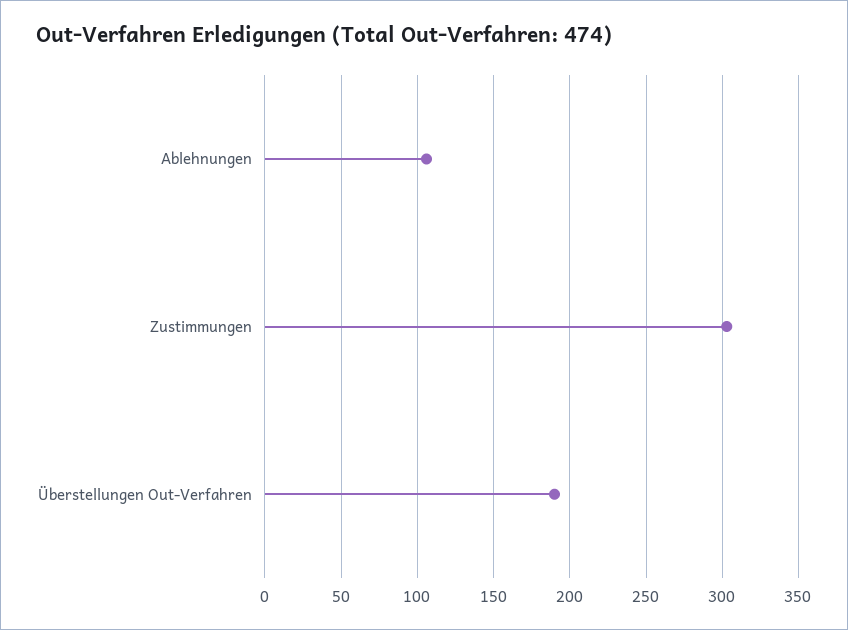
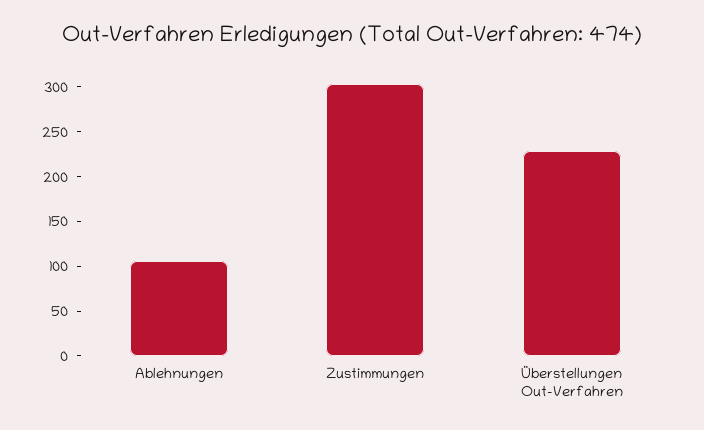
  {
    "Ablehnungen": 105,
    "Zustimmungen": 305,
-   "Überstellungen Out-Verfahren": 190
+   "Überstellungen Out-Verfahren": 230
  }

